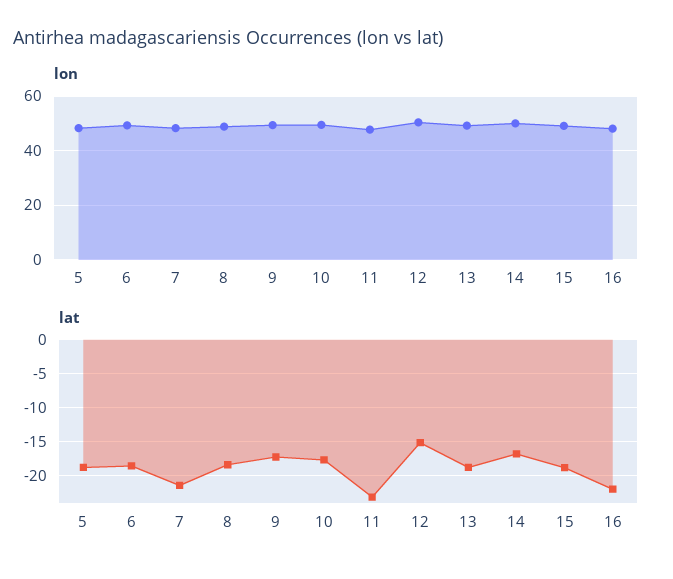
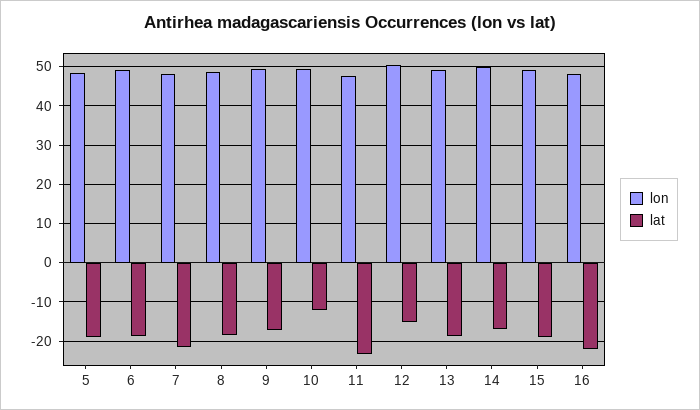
  {
    "lon": {
      "5": 48,
      "6": 50,
      "7": 48,
      "8": 48,
      "9": 50,
      "10": 50,
      "11": 48,
      "12": 50,
      "13": 50,
      "14": 50,
      "15": 50,
      "16": 48
    },
    "lat": {
      "5": -19,
      "6": -19,
      "7": -21,
      "8": -18,
      "9": -17,
-     "10": -18,
+     "10": -12,
      "11": -23,
      "12": -15,
      "13": -19,
      "14": -17,
      "15": -19,
      "16": -22
    }
  }

